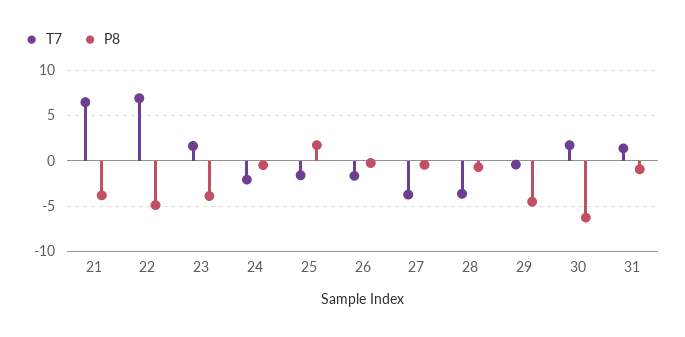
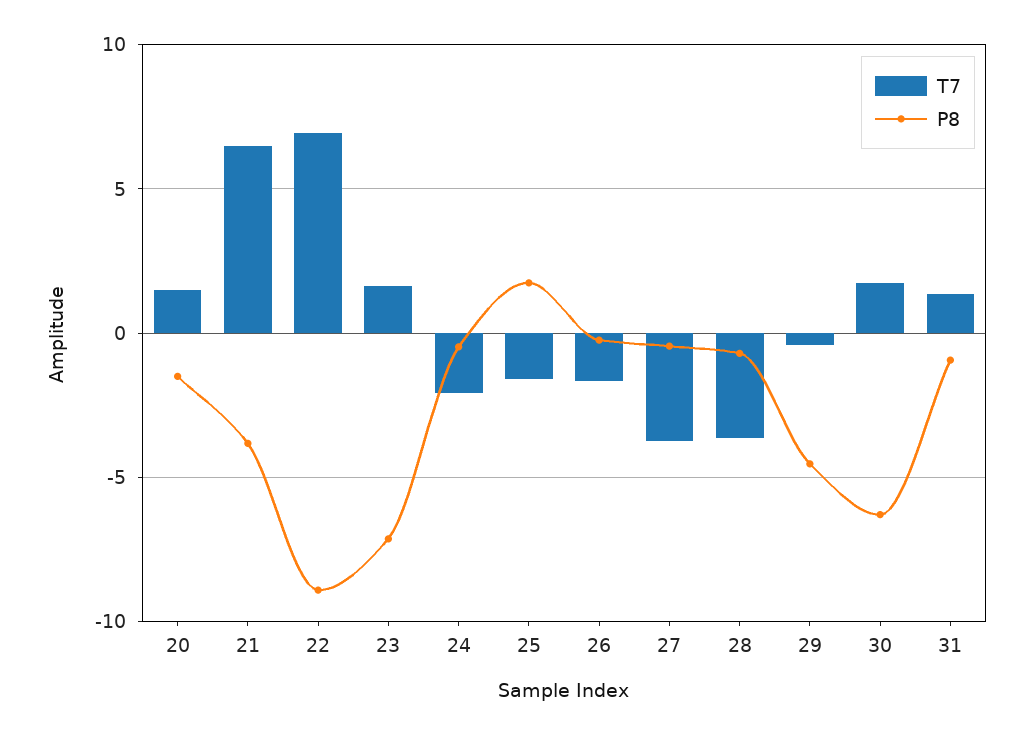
  {
    "T7": {
      "21": 6.5,
      "22": 7,
      "23": 1.5,
      "24": -2,
      "25": -1.5,
      "26": -1.5,
      "27": -3.5,
      "28": -3.5,
      "29": -0.5,
      "30": 1.5,
-     "31": 1.5
+     "31": 1.5,
+     "20": 1.5
    },
    "P8": {
      "21": -4,
-     "22": -5,
+     "22": -9,
-     "23": -4,
+     "23": -7,
      "24": -0.5,
      "25": 1.5,
      "26": 0,
      "27": -0.5,
      "28": -0.5,
      "29": -4.5,
      "30": -6.5,
-     "31": -1
+     "31": -1,
+     "20": -1.5
    }
  }

